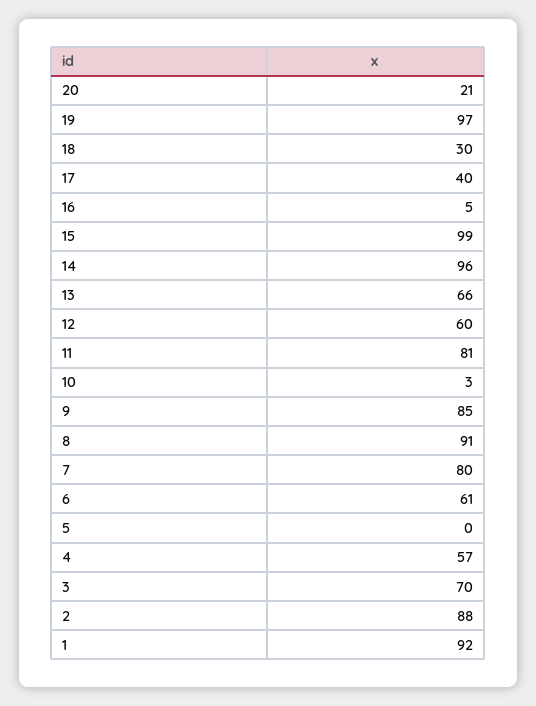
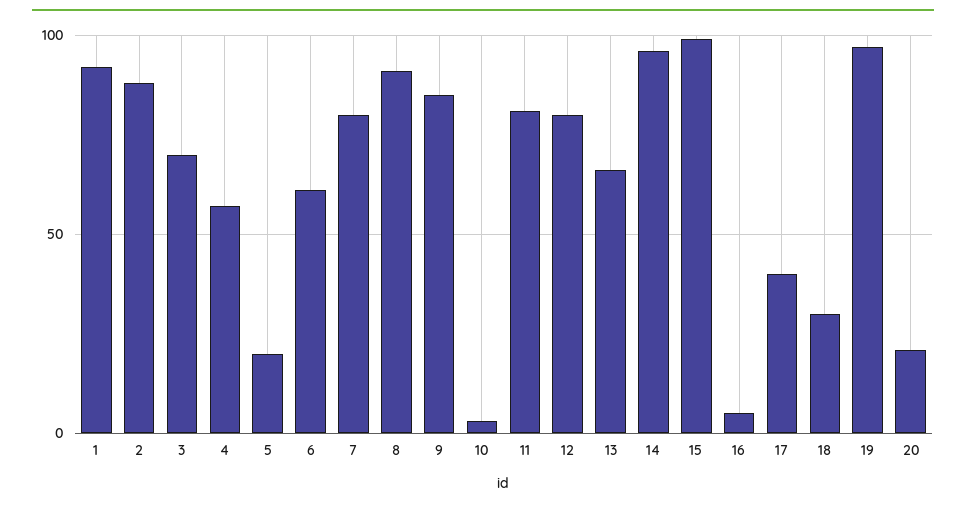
  {
    "20": 21,
    "19": 97,
    "18": 30,
    "17": 40,
    "16": 5,
    "15": 99,
    "14": 96,
    "13": 66,
-   "12": 60,
+   "12": 80,
    "11": 81,
    "10": 3,
    "9": 85,
    "8": 91,
    "7": 80,
    "6": 61,
-   "5": 0,
+   "5": 20,
    "4": 57,
    "3": 70,
    "2": 88,
    "1": 92
  }

